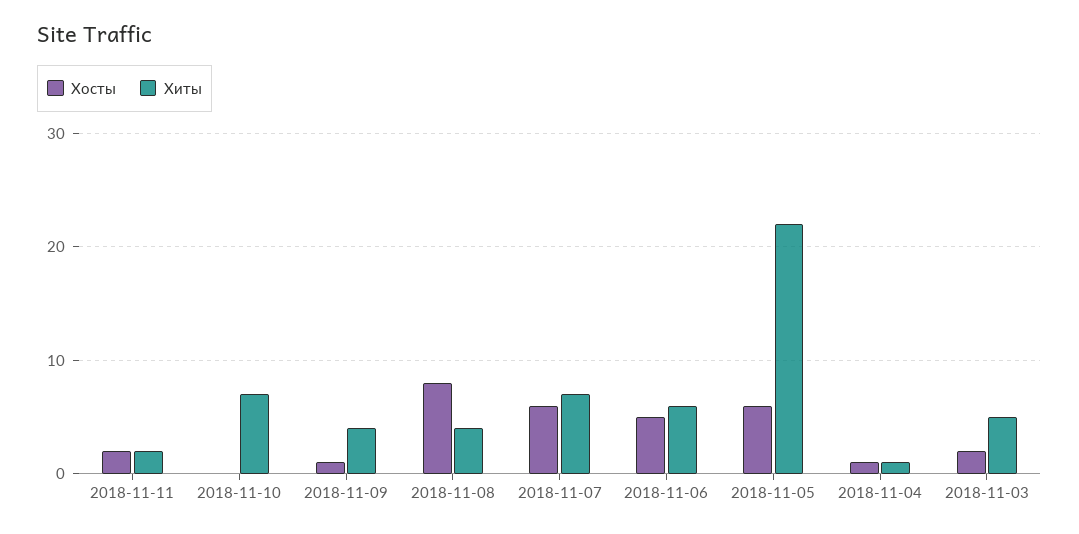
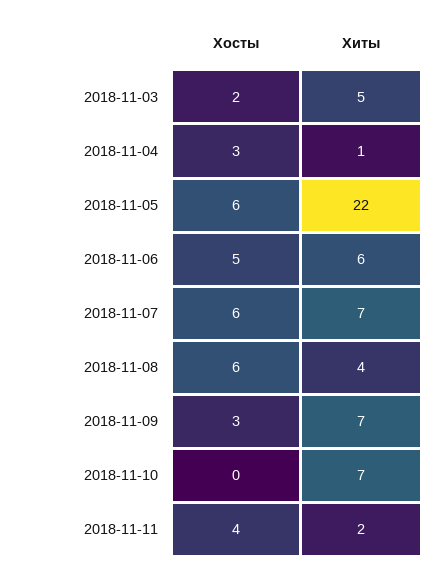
  {
    "Хосты": {
-     "2018-11-11": 2,
+     "2018-11-11": 4,
      "2018-11-10": 0,
-     "2018-11-09": 1,
+     "2018-11-09": 3,
-     "2018-11-08": 8,
+     "2018-11-08": 6,
      "2018-11-07": 6,
      "2018-11-06": 5,
      "2018-11-05": 6,
-     "2018-11-04": 1,
+     "2018-11-04": 3,
      "2018-11-03": 2
    },
    "Хиты": {
      "2018-11-11": 2,
      "2018-11-10": 7,
-     "2018-11-09": 4,
+     "2018-11-09": 7,
      "2018-11-08": 4,
      "2018-11-07": 7,
      "2018-11-06": 6,
      "2018-11-05": 22,
      "2018-11-04": 1,
      "2018-11-03": 5
    }
  }

